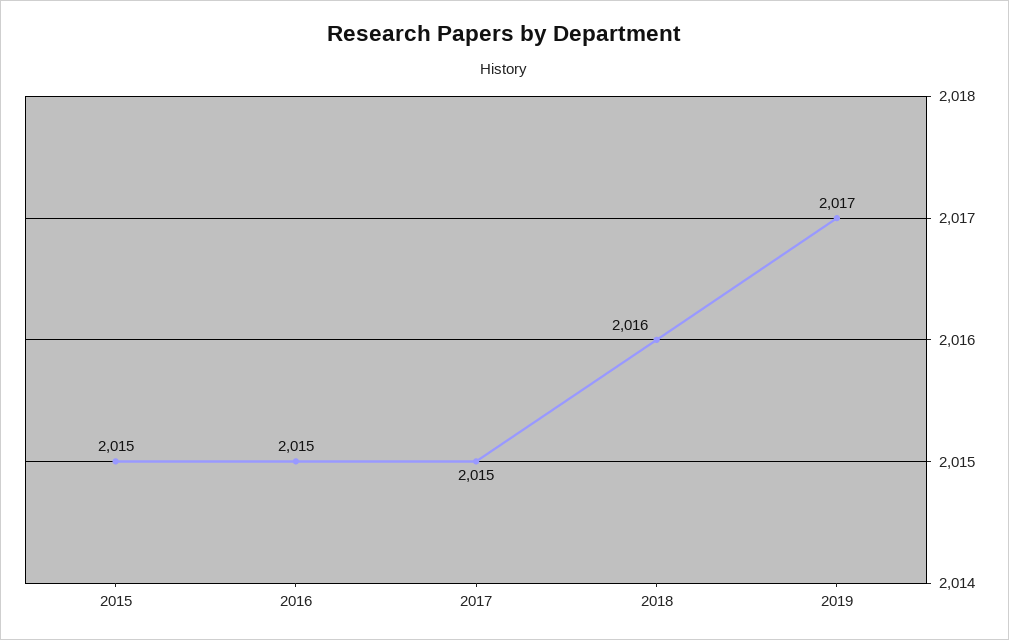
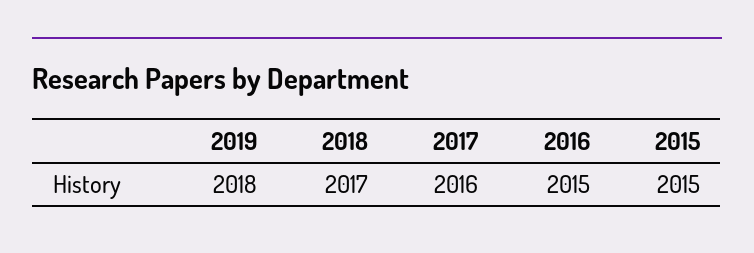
  {
    "2015": 2015,
    "2016": 2015,
-   "2017": 2015,
+   "2017": 2016,
-   "2018": 2016,
+   "2018": 2017,
-   "2019": 2017
+   "2019": 2018
  }

